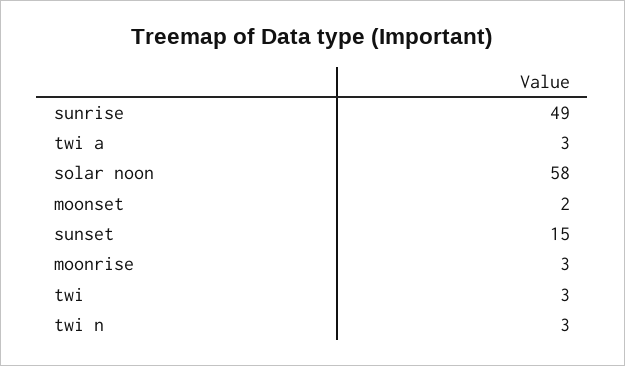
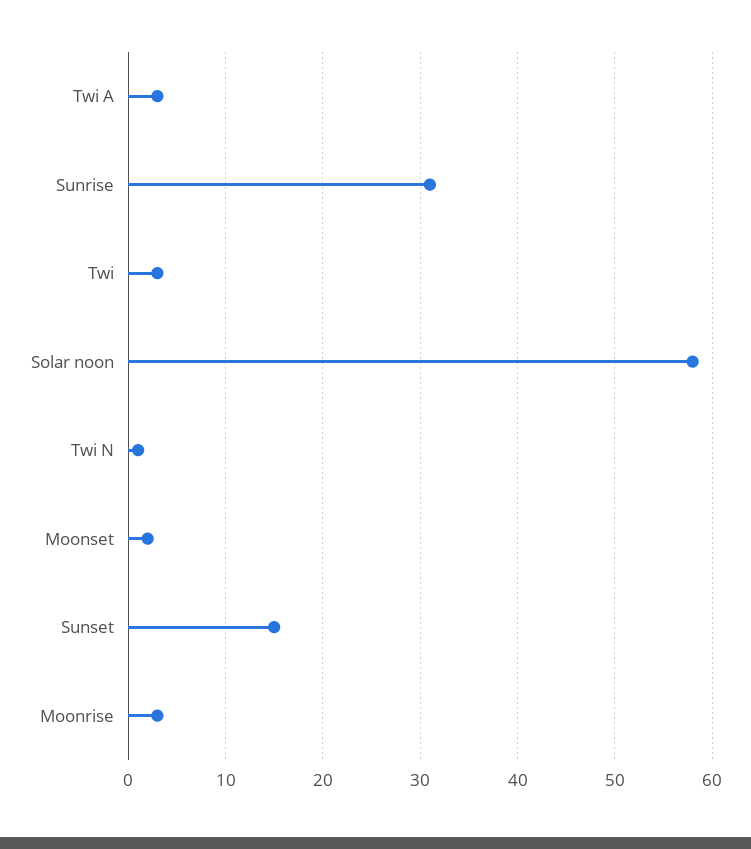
  {
-   "sunrise": 49,
+   "sunrise": 31,
    "twi a": 3,
    "solar noon": 58,
    "moonset": 2,
    "sunset": 15,
    "moonrise": 3,
    "twi": 3,
-   "twi n": 3
+   "twi n": 1
  }

